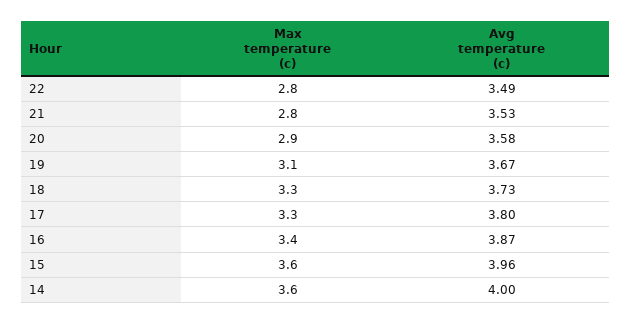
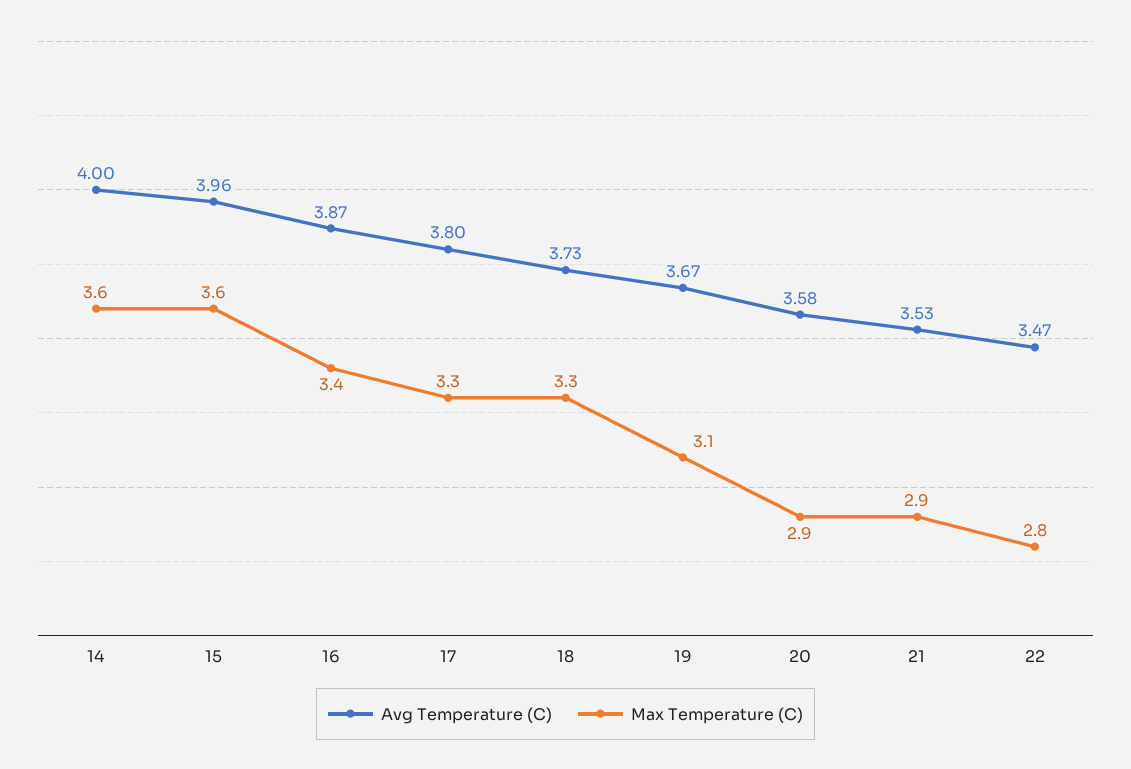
  {
    "Max temperature (c)": {
      "22": 2.8,
-     "21": 2.8,
+     "21": 2.9,
      "20": 2.9,
      "19": 3.1,
      "18": 3.3,
      "17": 3.3,
      "16": 3.4,
      "15": 3.6,
      "14": 3.6
    },
    "Avg temperature (c)": {
-     "22": 3.49,
+     "22": 3.47,
      "21": 3.53,
      "20": 3.58,
      "19": 3.67,
      "18": 3.73,
      "17": 3.8,
      "16": 3.87,
      "15": 3.96,
      "14": 4
    }
  }

